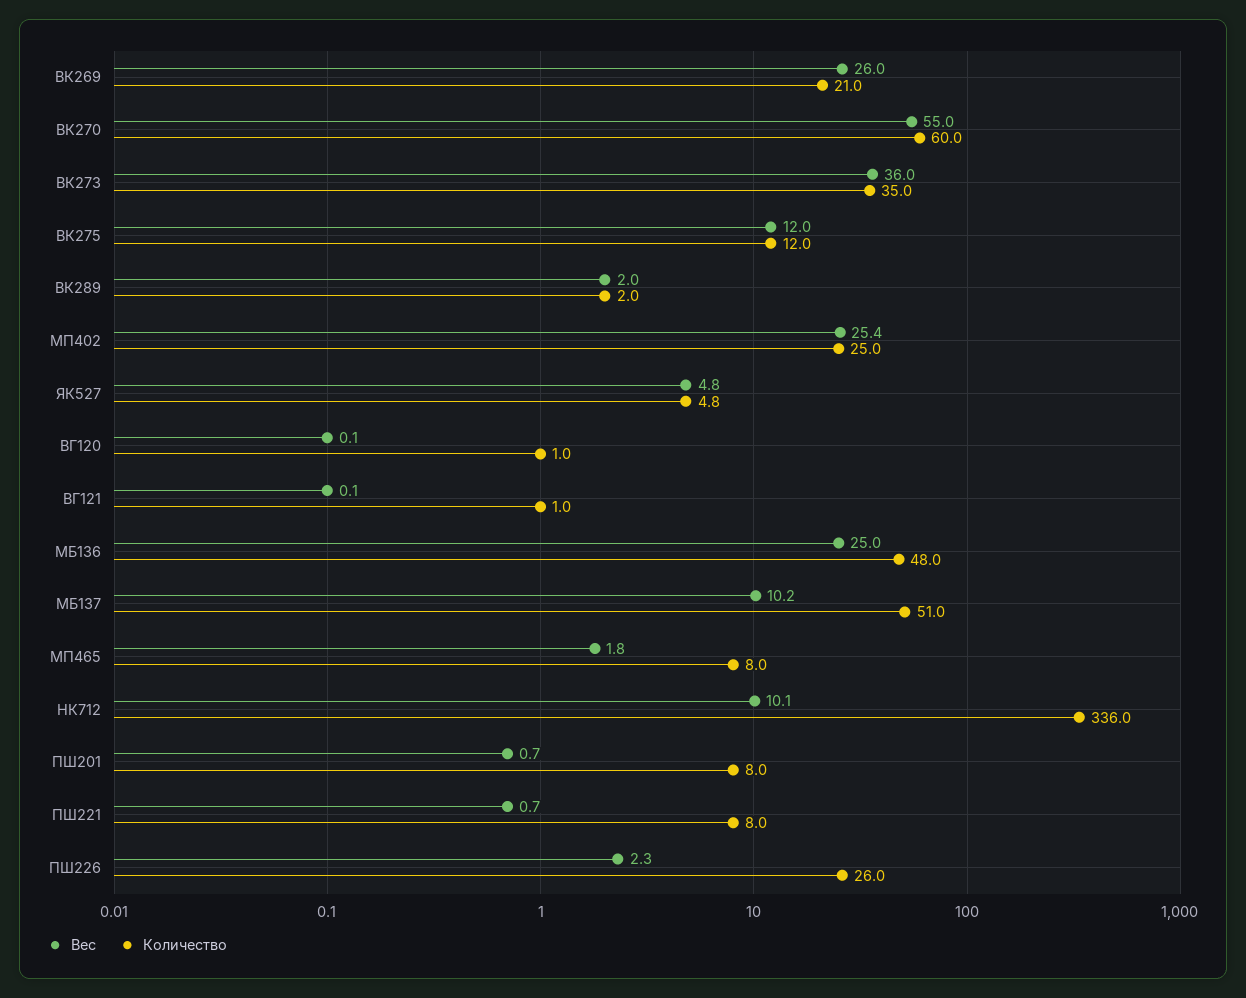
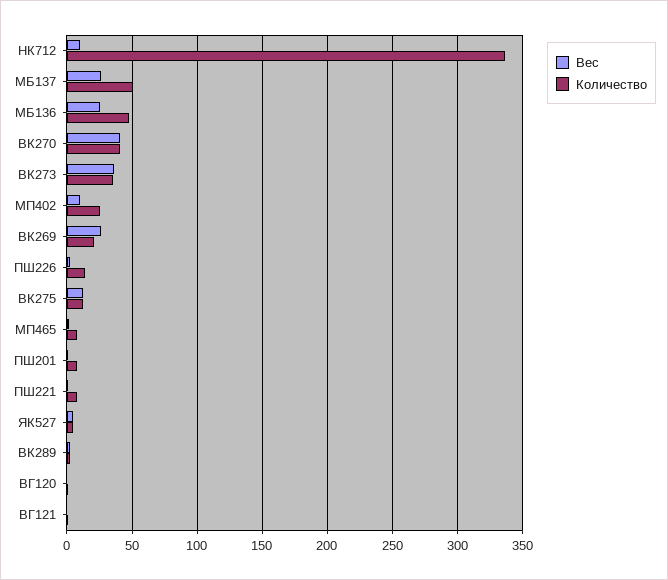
  {
    "Вес": {
      "ВК269": 26,
-     "ВК270": 55,
+     "ВК270": 40,
      "ВК273": 36,
      "ВК275": 12,
      "ВК289": 2,
-     "МП402": 25.4,
+     "МП402": 10,
      "ЯК527": 4.8,
      "ВГ120": 0.1,
      "ВГ121": 0.1,
      "МБ136": 25,
-     "МБ137": 10.2,
+     "МБ137": 25,
      "МП465": 1.8,
      "НК712": 10.1,
      "ПШ201": 0.7,
      "ПШ221": 0.7,
      "ПШ226": 2.3
    },
    "Количество": {
      "ВК269": 21,
-     "ВК270": 60,
+     "ВК270": 40,
      "ВК273": 35,
      "ВК275": 12,
      "ВК289": 2,
      "МП402": 25,
      "ЯК527": 4.8,
      "ВГ120": 1,
      "ВГ121": 1,
      "МБ136": 48,
      "МБ137": 51,
      "МП465": 8,
      "НК712": 336,
      "ПШ201": 8,
      "ПШ221": 8,
-     "ПШ226": 26
+     "ПШ226": 15
    }
  }

